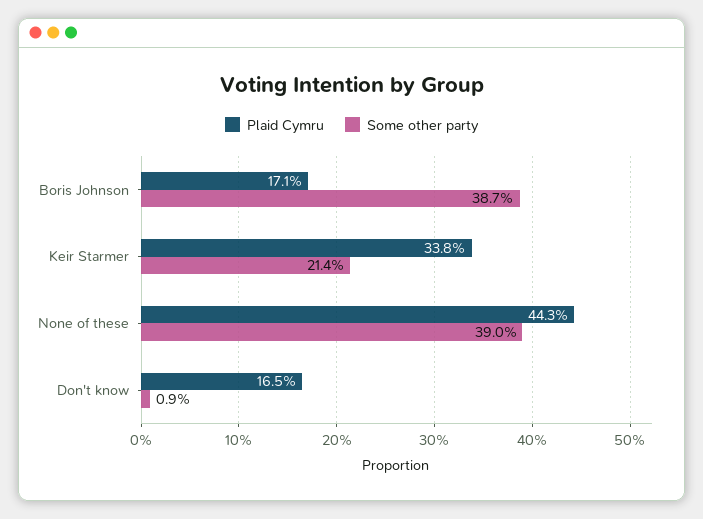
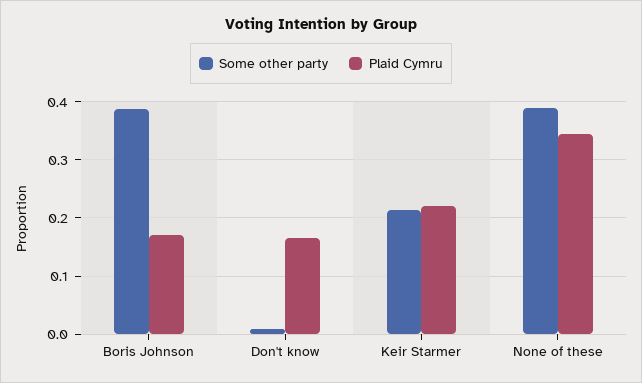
  {
    "Plaid Cymru": {
      "Boris Johnson": 0.171,
-     "Keir Starmer": 0.338,
+     "Keir Starmer": 0.22,
-     "None of these": 0.443,
+     "None of these": 0.34,
      "Don't know": 0.165
    },
    "Some other party": {
      "Boris Johnson": 0.387,
      "Keir Starmer": 0.214,
      "None of these": 0.39,
      "Don't know": 0.009
    }
  }

